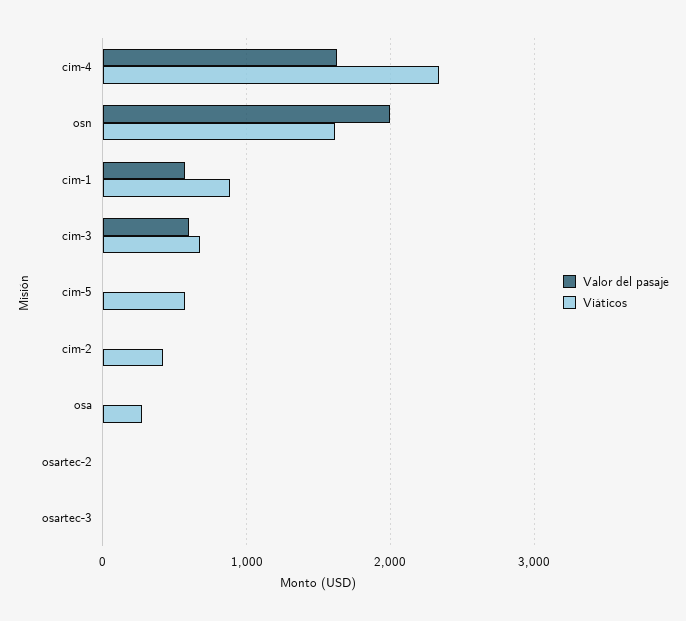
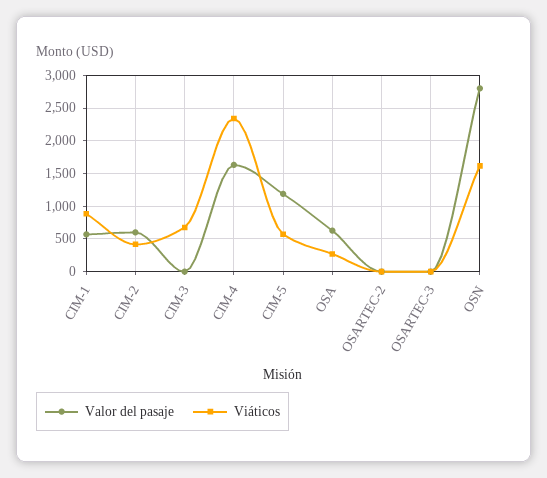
  {
    "Valor del pasaje": {
      "cim-4": 1600,
-     "osn": 2000,
+     "osn": 2800,
      "cim-1": 600,
-     "cim-3": 600,
+     "cim-3": 0,
-     "cim-5": 0,
+     "cim-5": 1200,
-     "cim-2": 0,
+     "cim-2": 600,
-     "osa": 0,
+     "osa": 600,
      "osartec-2": 0,
      "osartec-3": 0
    },
    "Viáticos": {
      "cim-4": 2300,
      "osn": 1600,
      "cim-1": 900,
      "cim-3": 700,
      "cim-5": 600,
      "cim-2": 400,
      "osa": 300,
      "osartec-2": 0,
      "osartec-3": 0
    }
  }

